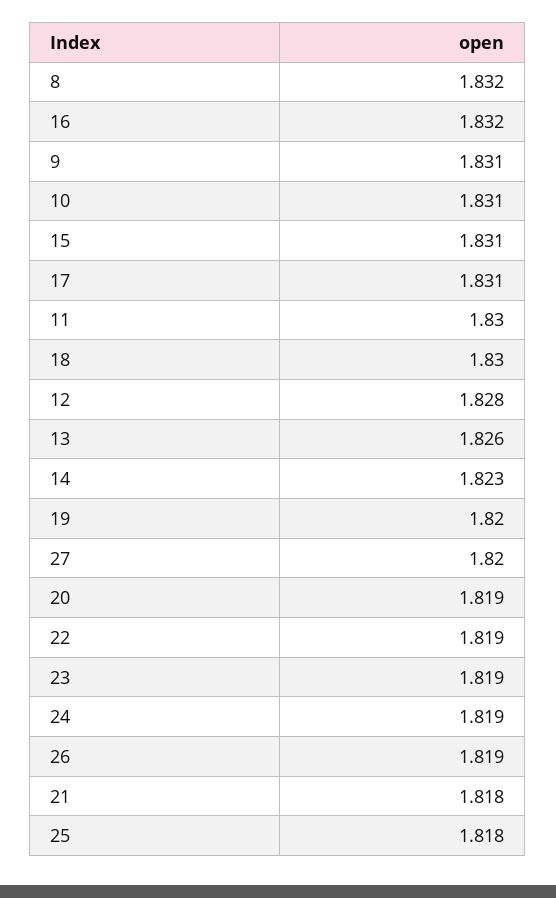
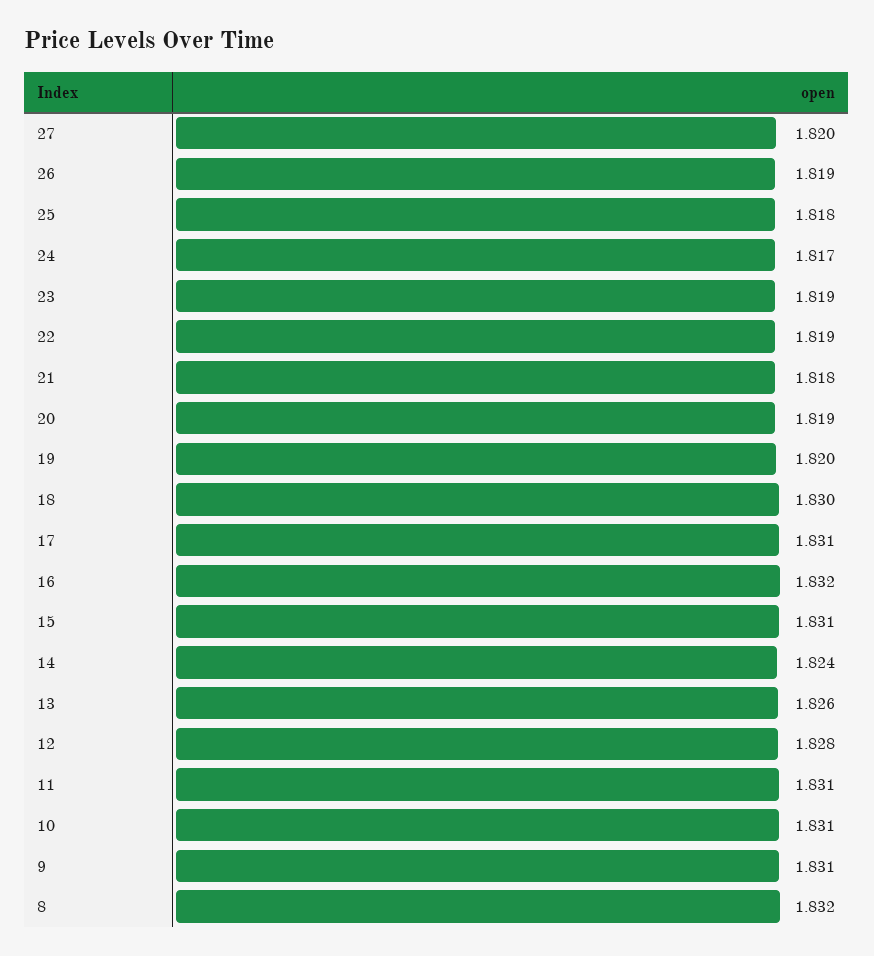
  {
    "8": 1.832,
    "16": 1.832,
    "9": 1.831,
    "10": 1.831,
    "15": 1.831,
    "17": 1.831,
-   "11": 1.83,
+   "11": 1.831,
    "18": 1.83,
    "12": 1.828,
    "13": 1.826,
-   "14": 1.823,
+   "14": 1.824,
    "19": 1.82,
    "27": 1.82,
    "20": 1.819,
    "22": 1.819,
    "23": 1.819,
-   "24": 1.819,
+   "24": 1.817,
    "26": 1.819,
    "21": 1.818,
    "25": 1.818
  }

